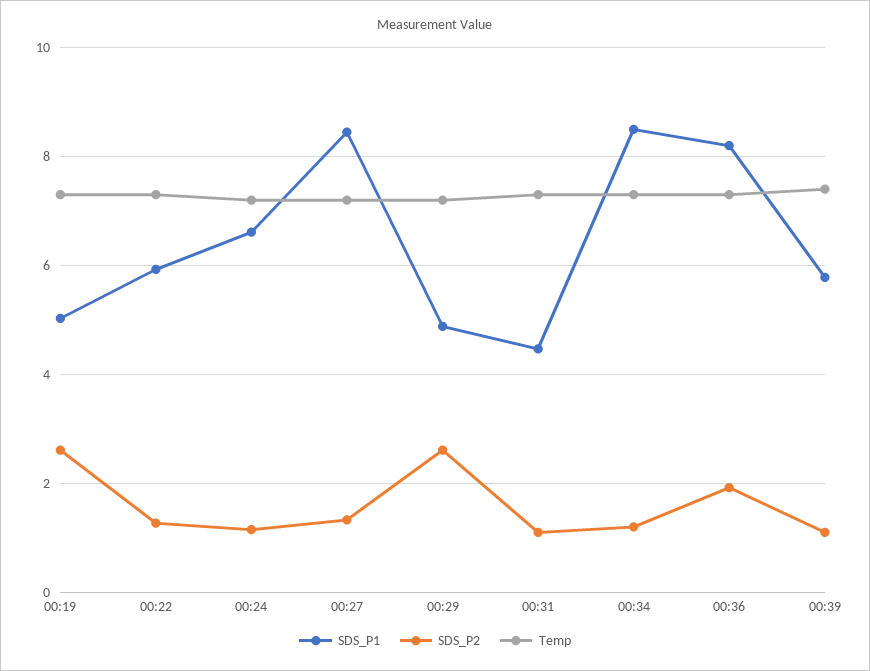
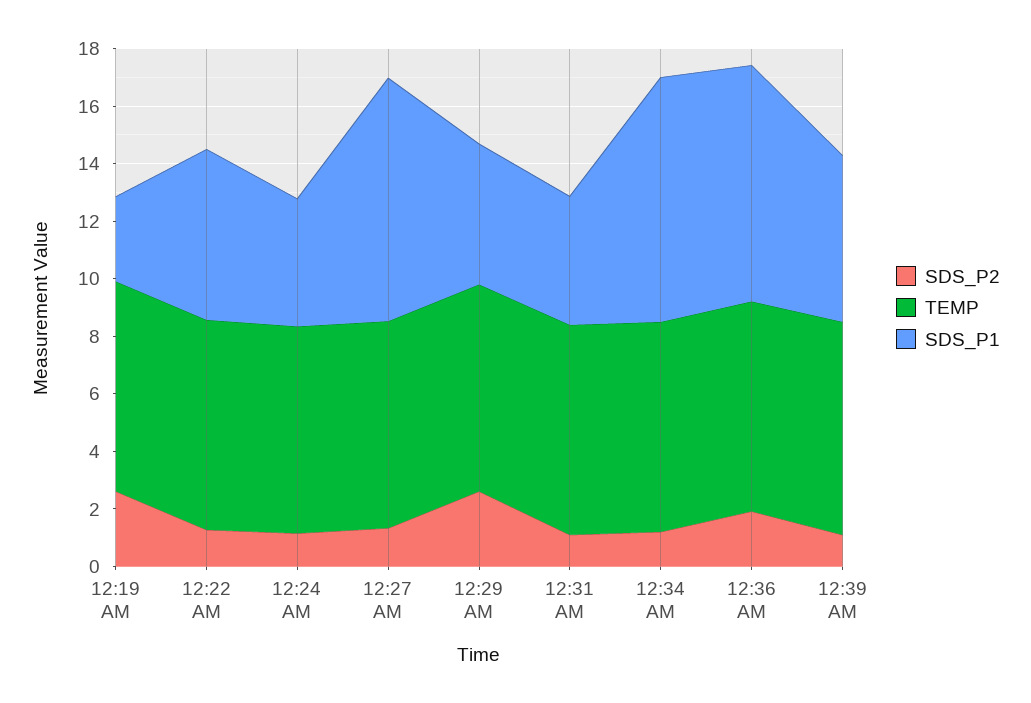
  {
    "SDS_P1": {
-     "00:19": 5,
+     "00:19": 3,
      "00:22": 6,
-     "00:24": 6.6,
+     "00:24": 4.5,
      "00:27": 8.4,
      "00:29": 4.8,
      "00:31": 4.4,
      "00:34": 8.6,
      "00:36": 8.2,
      "00:39": 5.8
    },
    "SDS_P2": {
      "00:19": 2.6,
      "00:22": 1.2,
      "00:24": 1.2,
      "00:27": 1.4,
      "00:29": 2.6,
      "00:31": 1.2,
      "00:34": 1.2,
      "00:36": 2,
      "00:39": 1.2
    },
    "Temp": {
      "00:19": 7.4,
      "00:22": 7.4,
      "00:24": 7.2,
      "00:27": 7.2,
      "00:29": 7.2,
      "00:31": 7.4,
      "00:34": 7.4,
      "00:36": 7.4,
      "00:39": 7.4
    }
  }

